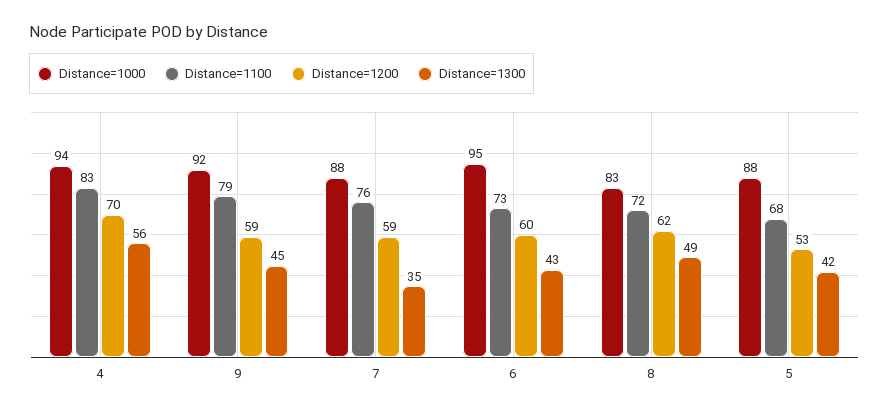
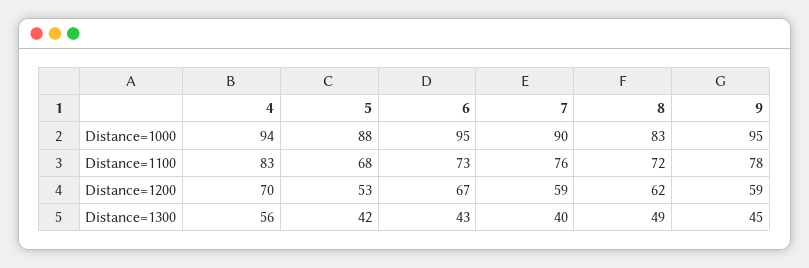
  {
    "Distance=1000": {
      "4": 94,
-     "9": 92,
+     "9": 95,
-     "7": 88,
+     "7": 90,
      "6": 95,
      "8": 83,
      "5": 88
    },
    "Distance=1100": {
      "4": 83,
-     "9": 79,
+     "9": 78,
      "7": 76,
      "6": 73,
      "8": 72,
      "5": 68
    },
    "Distance=1200": {
      "4": 70,
      "9": 59,
      "7": 59,
-     "6": 60,
+     "6": 67,
      "8": 62,
      "5": 53
    },
    "Distance=1300": {
      "4": 56,
      "9": 45,
-     "7": 35,
+     "7": 40,
      "6": 43,
      "8": 49,
      "5": 42
    }
  }

